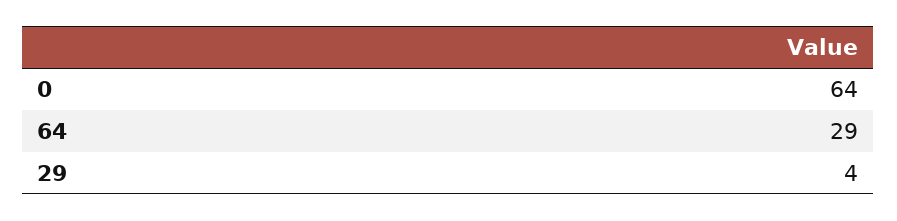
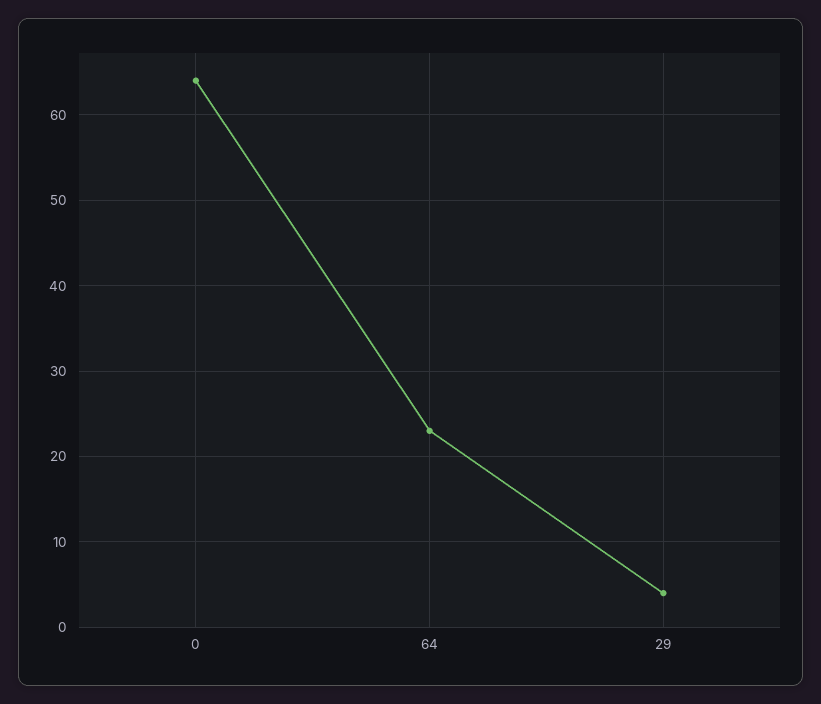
  {
    "0": 64,
-   "64": 29,
+   "64": 23,
    "29": 4
  }

